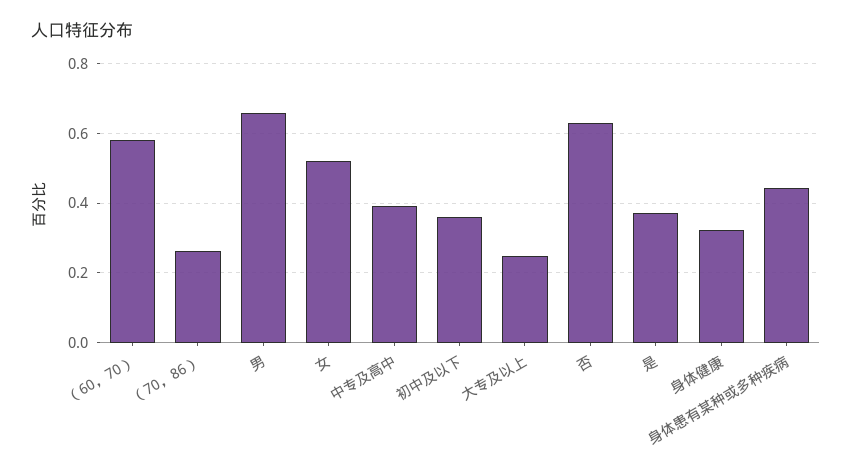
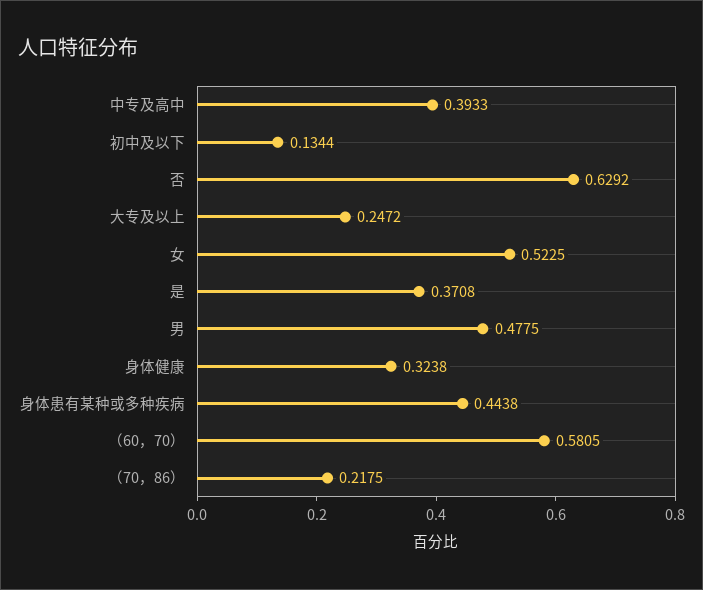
  {
    "（60，70）": 0.5805,
-   "（70，86）": 0.26,
+   "（70，86）": 0.2175,
-   "男": 0.66,
+   "男": 0.4775,
    "女": 0.5225,
    "中专及高中": 0.3933,
-   "初中及以下": 0.36,
+   "初中及以下": 0.1344,
    "大专及以上": 0.2472,
    "否": 0.6292,
    "是": 0.3708,
    "身体健康": 0.3238,
    "身体患有某种或多种疾病": 0.4438
  }

